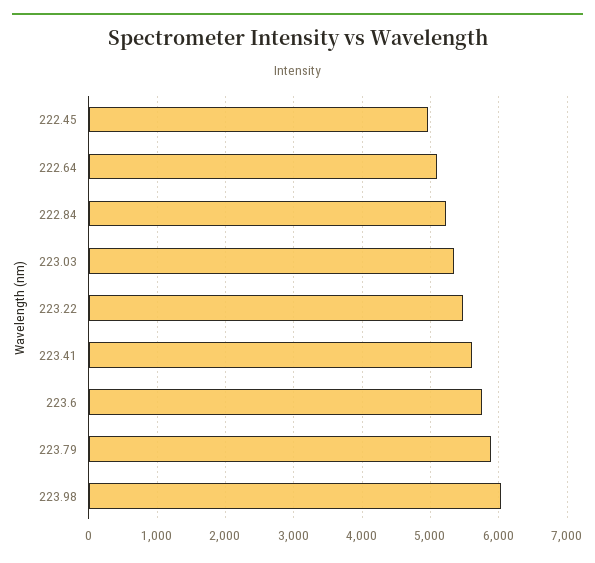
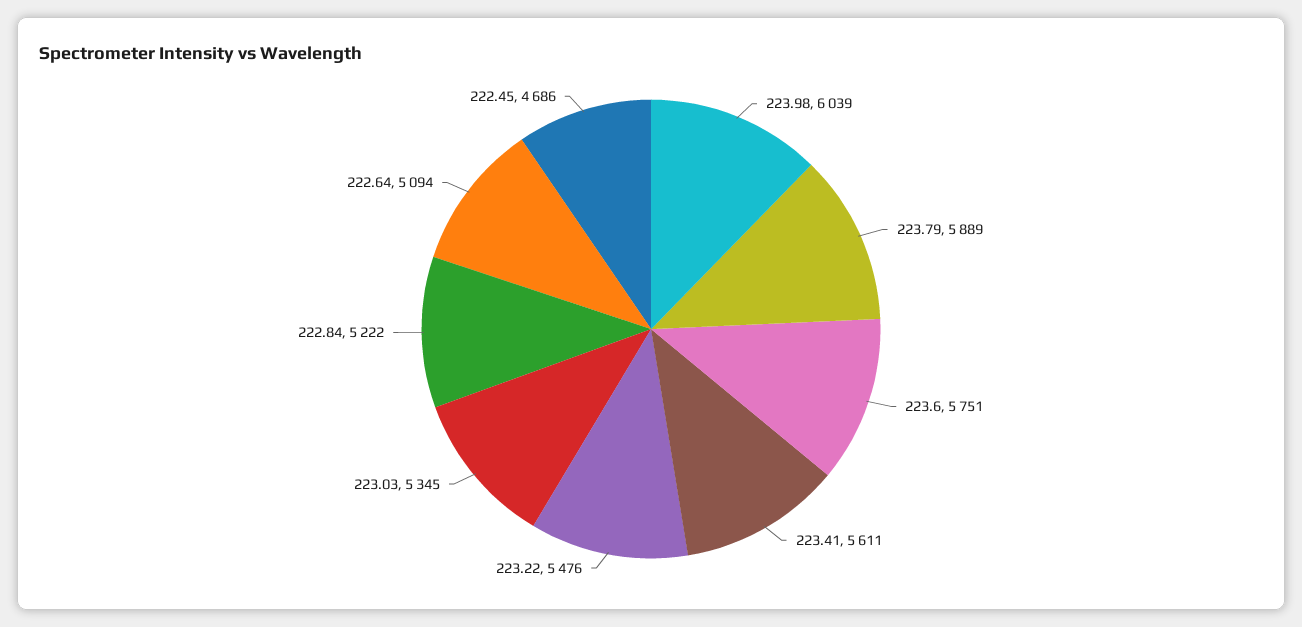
  {
-   "222.45": 5000,
+   "222.45": 4686,
    "222.64": 5094,
    "222.84": 5222,
    "223.03": 5345,
    "223.22": 5476,
    "223.41": 5611,
    "223.6": 5751,
    "223.79": 5889,
    "223.98": 6039
  }

